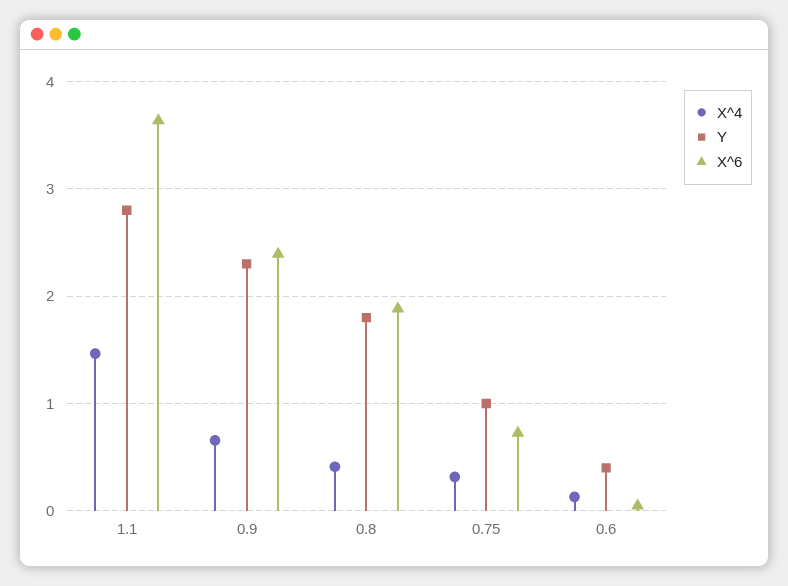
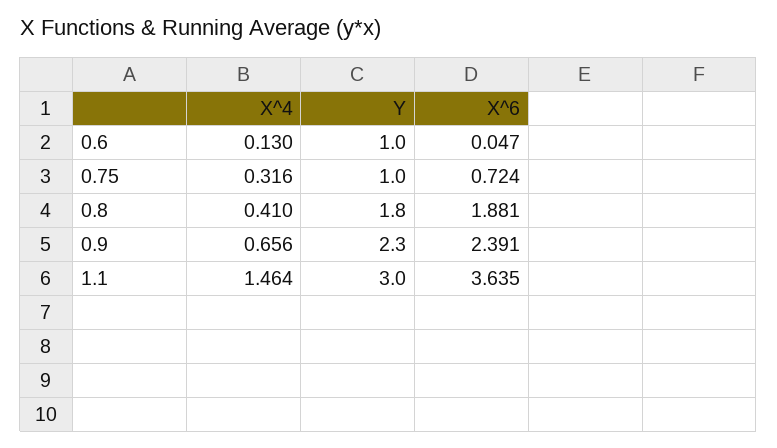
  {
    "X^4": {
      "1.1": 1.464,
      "0.9": 0.656,
      "0.8": 0.41,
      "0.75": 0.316,
      "0.6": 0.13
    },
    "Y": {
-     "1.1": 2.8,
+     "1.1": 3,
      "0.9": 2.3,
      "0.8": 1.8,
      "0.75": 1,
-     "0.6": 0.4
+     "0.6": 1
    },
    "X^6": {
      "1.1": 3.635,
      "0.9": 2.391,
      "0.8": 1.881,
      "0.75": 0.724,
      "0.6": 0.047
    }
  }

